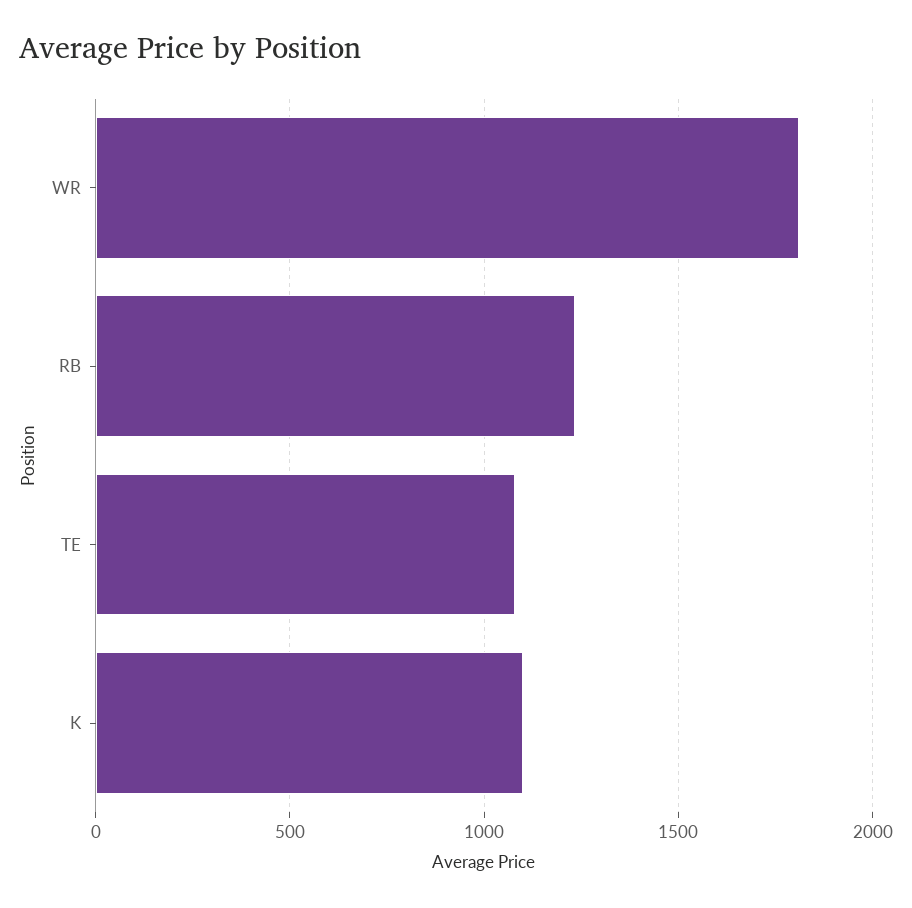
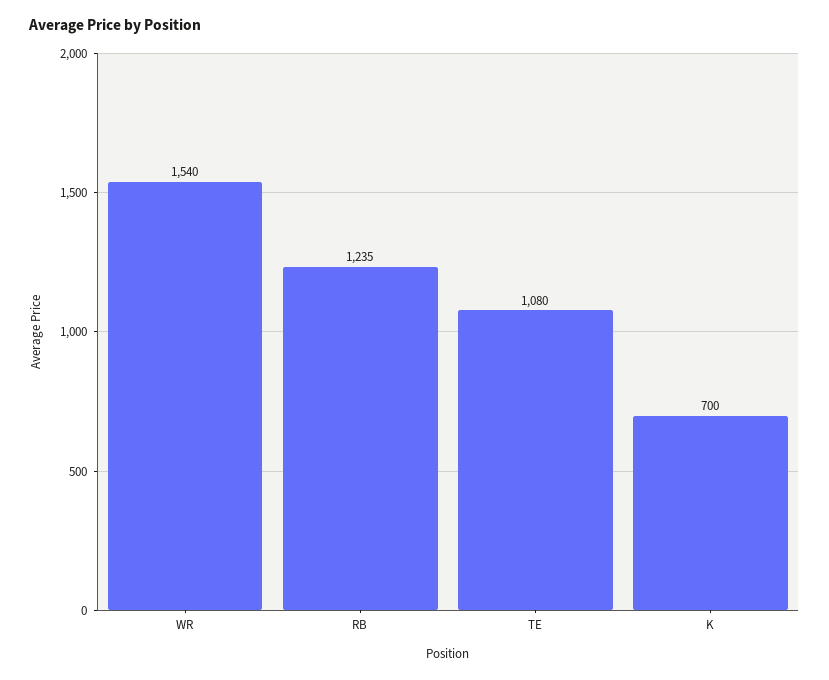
  {
-   "WR": 1800,
+   "WR": 1540,
    "RB": 1235,
    "TE": 1080,
-   "K": 1100
+   "K": 700
  }

